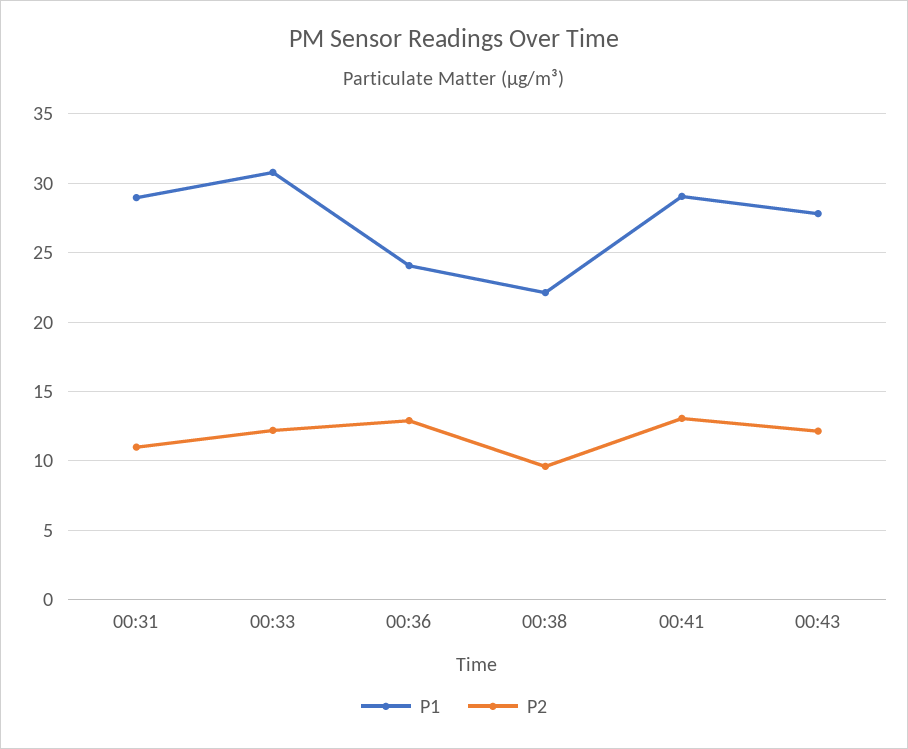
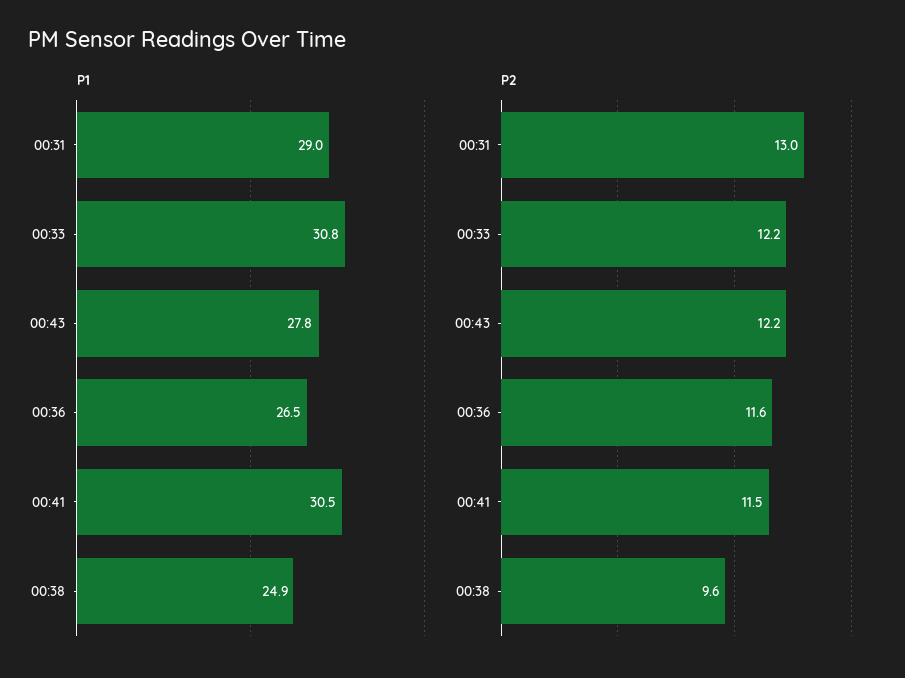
  {
    "P1": {
      "00:31": 29,
      "00:33": 30.8,
-     "00:36": 24,
+     "00:36": 26.5,
-     "00:38": 22,
+     "00:38": 24.9,
-     "00:41": 29,
+     "00:41": 30.5,
      "00:43": 27.8
    },
    "P2": {
-     "00:31": 11,
+     "00:31": 13,
      "00:33": 12.2,
-     "00:36": 13,
+     "00:36": 11.6,
      "00:38": 9.6,
-     "00:41": 13,
+     "00:41": 11.5,
      "00:43": 12.2
    }
  }

